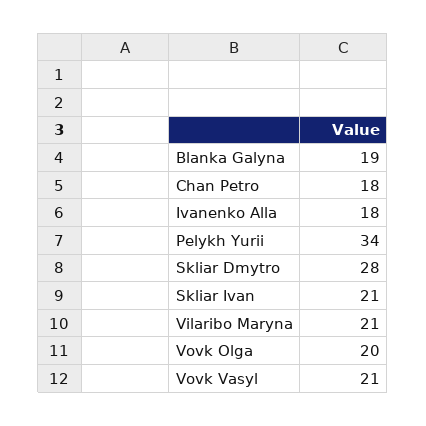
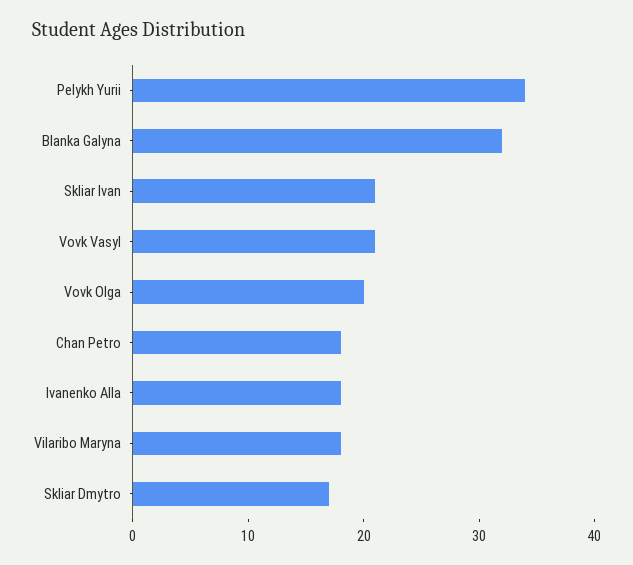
  {
-   "Blanka Galyna": 19,
+   "Blanka Galyna": 32,
    "Chan Petro": 18,
    "Ivanenko Alla": 18,
    "Pelykh Yurii": 34,
-   "Skliar Dmytro": 28,
+   "Skliar Dmytro": 17,
    "Skliar Ivan": 21,
-   "Vilaribo Maryna": 21,
+   "Vilaribo Maryna": 18,
    "Vovk Olga": 20,
    "Vovk Vasyl": 21
  }

